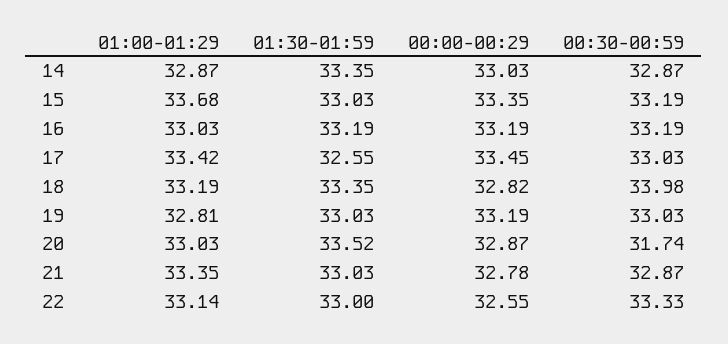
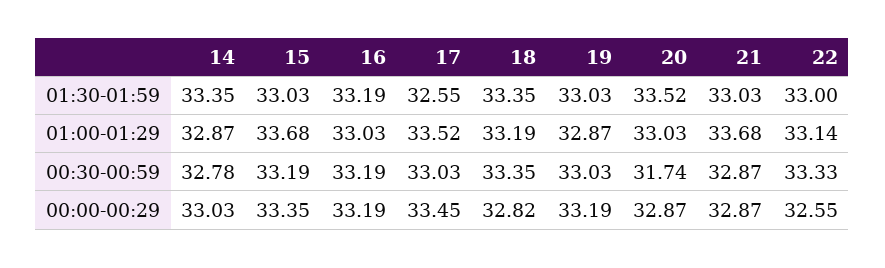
  {
    "01:00-01:29": {
      "14": 32.87,
      "15": 33.68,
      "16": 33.03,
-     "17": 33.42,
+     "17": 33.52,
      "18": 33.19,
-     "19": 32.81,
+     "19": 32.87,
      "20": 33.03,
-     "21": 33.35,
+     "21": 33.68,
      "22": 33.14
    },
    "01:30-01:59": {
      "14": 33.35,
      "15": 33.03,
      "16": 33.19,
      "17": 32.55,
      "18": 33.35,
      "19": 33.03,
      "20": 33.52,
      "21": 33.03,
      "22": 33
    },
    "00:00-00:29": {
      "14": 33.03,
      "15": 33.35,
      "16": 33.19,
      "17": 33.45,
      "18": 32.82,
      "19": 33.19,
      "20": 32.87,
-     "21": 32.78,
+     "21": 32.87,
      "22": 32.55
    },
    "00:30-00:59": {
-     "14": 32.87,
+     "14": 32.78,
      "15": 33.19,
      "16": 33.19,
      "17": 33.03,
-     "18": 33.98,
+     "18": 33.35,
      "19": 33.03,
      "20": 31.74,
      "21": 32.87,
      "22": 33.33
    }
  }

